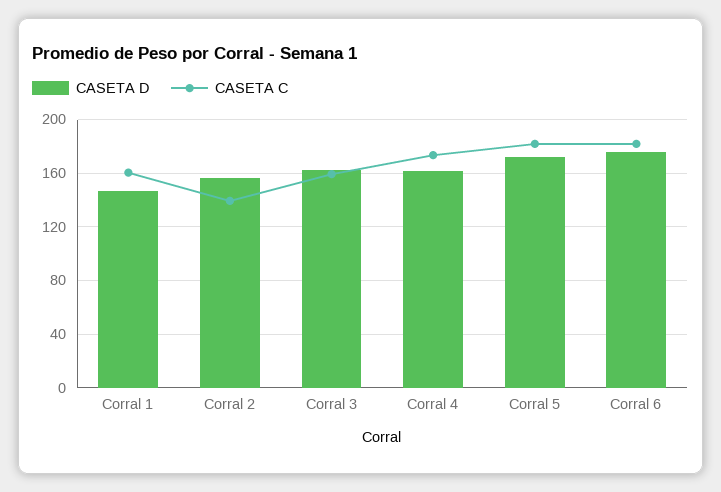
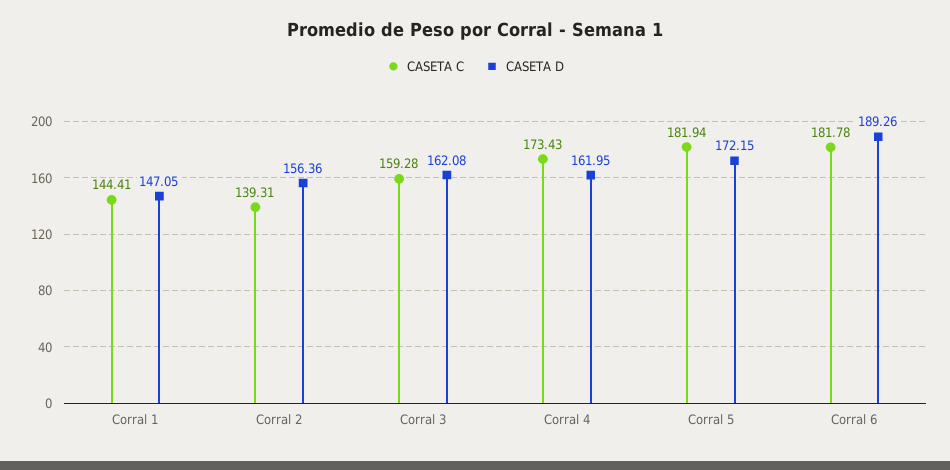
  {
    "CASETA D": {
      "Corral 1": 147.05,
      "Corral 2": 156.36,
      "Corral 3": 162.08,
      "Corral 4": 161.95,
      "Corral 5": 172.15,
-     "Corral 6": 175
+     "Corral 6": 189.26
    },
    "CASETA C": {
-     "Corral 1": 160,
+     "Corral 1": 144.41,
      "Corral 2": 139.31,
      "Corral 3": 159.28,
      "Corral 4": 173.43,
      "Corral 5": 181.94,
      "Corral 6": 181.78
    }
  }

